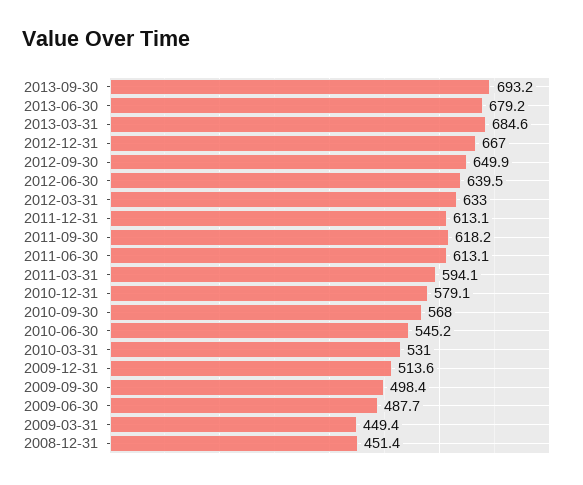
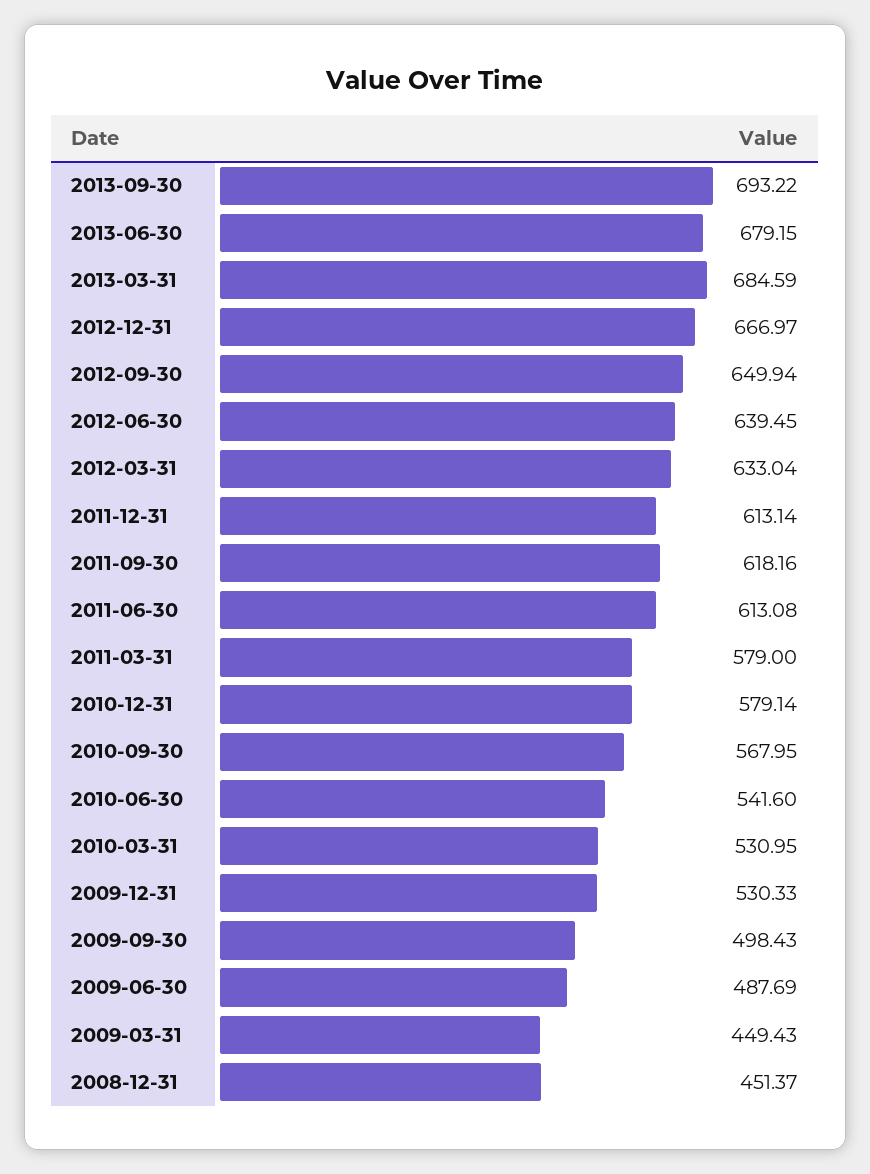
  {
    "2013-09-30": 693.22,
    "2013-06-30": 679.15,
    "2013-03-31": 684.59,
    "2012-12-31": 666.97,
    "2012-09-30": 649.94,
    "2012-06-30": 639.45,
    "2012-03-31": 633.04,
    "2011-12-31": 613.14,
    "2011-09-30": 618.16,
    "2011-06-30": 613.08,
-   "2011-03-31": 594.1,
+   "2011-03-31": 579,
    "2010-12-31": 579.14,
    "2010-09-30": 567.95,
-   "2010-06-30": 545.2,
+   "2010-06-30": 541.6,
    "2010-03-31": 530.95,
-   "2009-12-31": 513.6,
+   "2009-12-31": 530.33,
    "2009-09-30": 498.43,
    "2009-06-30": 487.69,
    "2009-03-31": 449.43,
    "2008-12-31": 451.37
  }

